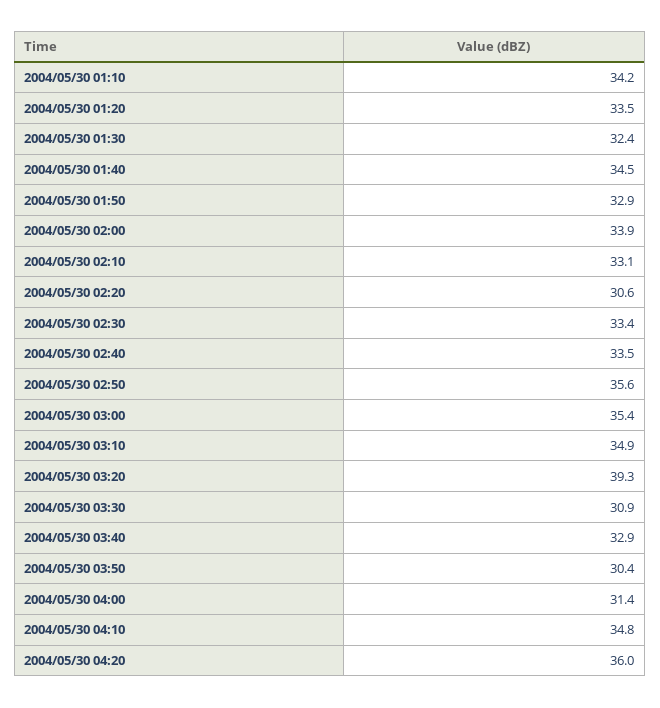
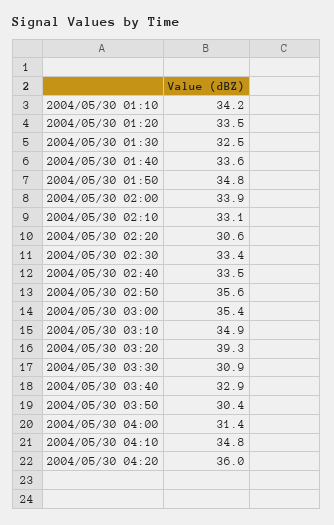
  {
    "2004/05/30 01:10": 34.2,
    "2004/05/30 01:20": 33.5,
-   "2004/05/30 01:30": 32.4,
+   "2004/05/30 01:30": 32.5,
-   "2004/05/30 01:40": 34.5,
+   "2004/05/30 01:40": 33.6,
-   "2004/05/30 01:50": 32.9,
+   "2004/05/30 01:50": 34.8,
    "2004/05/30 02:00": 33.9,
    "2004/05/30 02:10": 33.1,
    "2004/05/30 02:20": 30.6,
    "2004/05/30 02:30": 33.4,
    "2004/05/30 02:40": 33.5,
    "2004/05/30 02:50": 35.6,
    "2004/05/30 03:00": 35.4,
    "2004/05/30 03:10": 34.9,
    "2004/05/30 03:20": 39.3,
    "2004/05/30 03:30": 30.9,
    "2004/05/30 03:40": 32.9,
    "2004/05/30 03:50": 30.4,
    "2004/05/30 04:00": 31.4,
    "2004/05/30 04:10": 34.8,
    "2004/05/30 04:20": 36
  }

